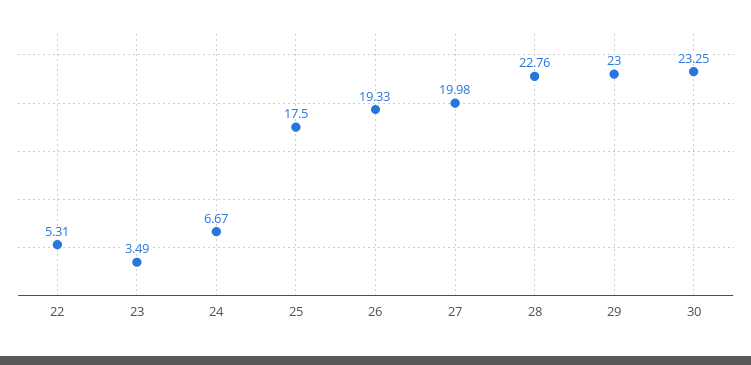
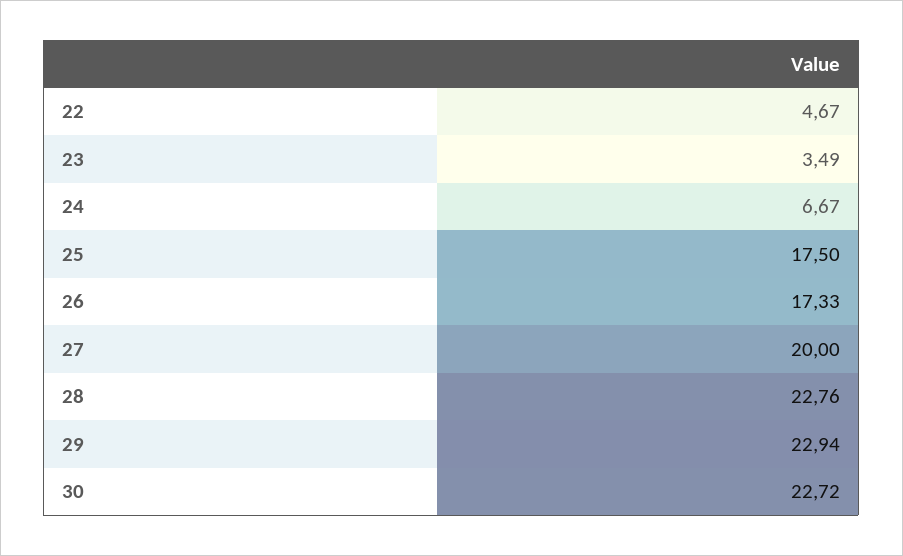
  {
-   "22": 5.31,
+   "22": 4.67,
    "23": 3.49,
    "24": 6.67,
    "25": 17.5,
-   "26": 19.33,
+   "26": 17.33,
-   "27": 19.98,
+   "27": 20,
    "28": 22.76,
-   "29": 23,
+   "29": 22.94,
-   "30": 23.25
+   "30": 22.72
  }

